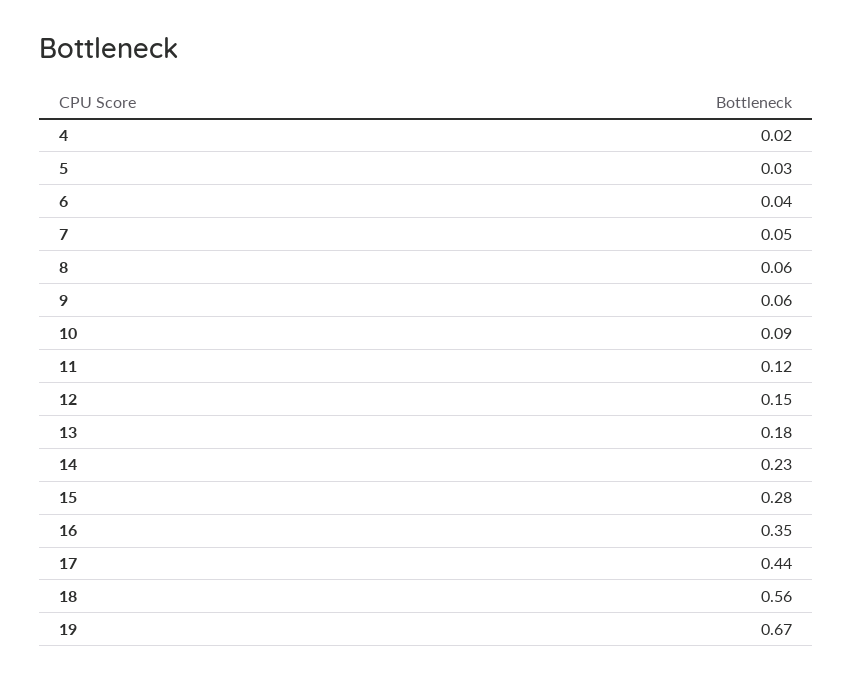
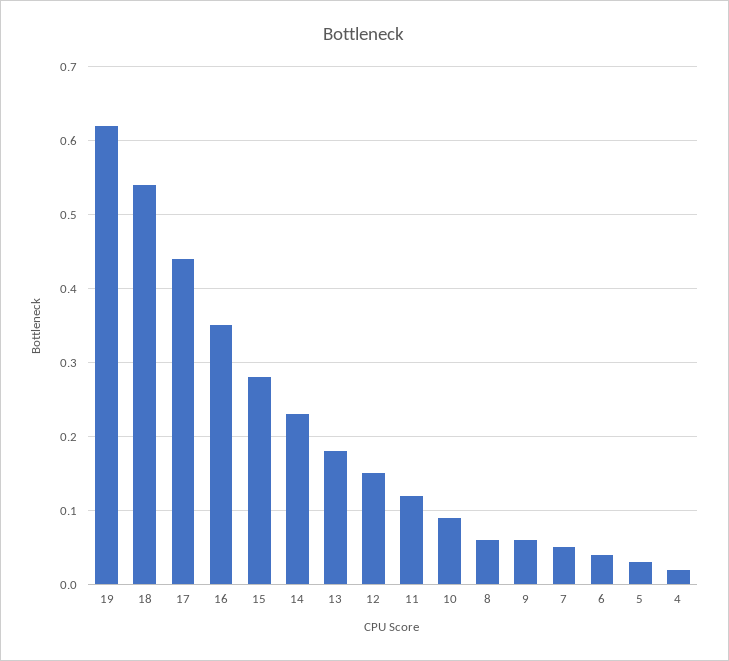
  {
    "4": 0.02,
    "5": 0.03,
    "6": 0.04,
    "7": 0.05,
    "8": 0.06,
    "9": 0.06,
    "10": 0.09,
    "11": 0.12,
    "12": 0.15,
    "13": 0.18,
    "14": 0.23,
    "15": 0.28,
    "16": 0.35,
    "17": 0.44,
-   "18": 0.56,
+   "18": 0.54,
-   "19": 0.67
+   "19": 0.62
  }

